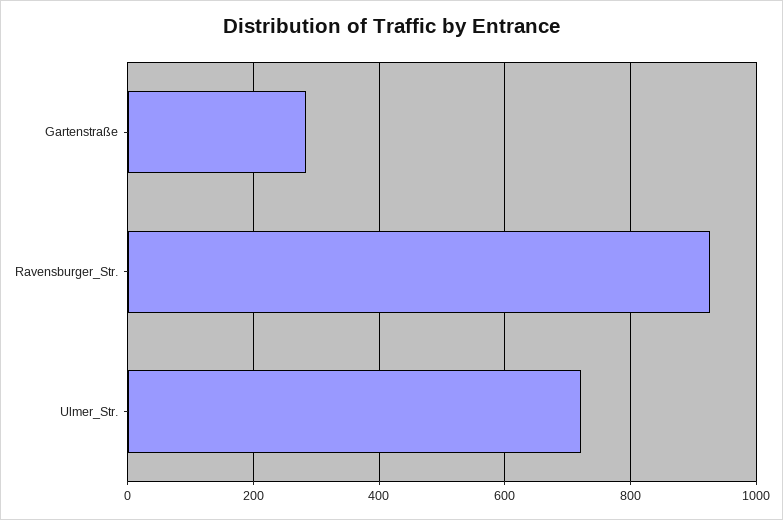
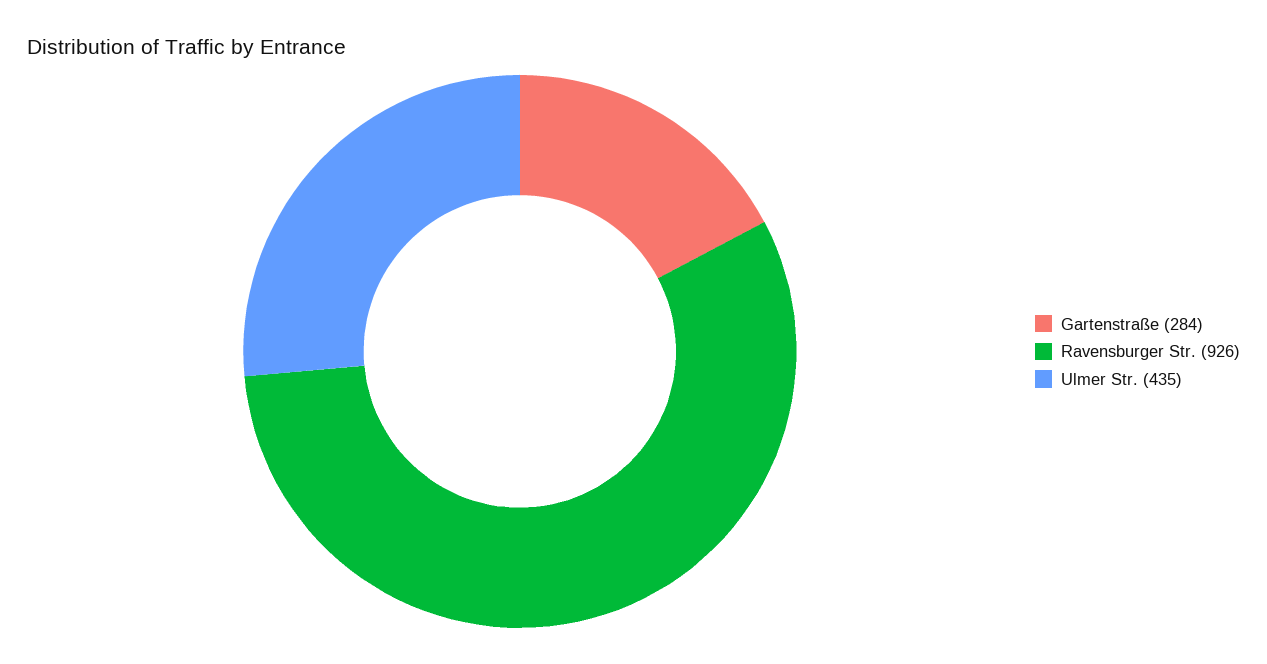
  {
    "Gartenstraße": 284,
    "Ravensburger_Str.": 926,
-   "Ulmer_Str.": 720
+   "Ulmer_Str.": 435
  }

